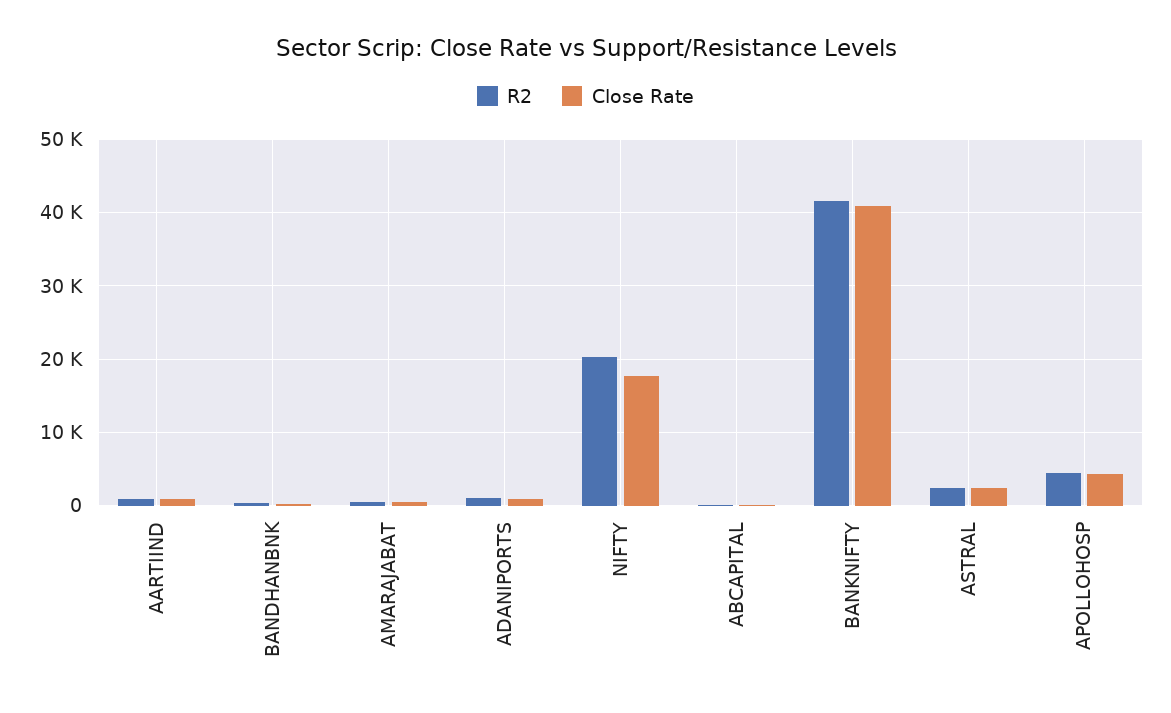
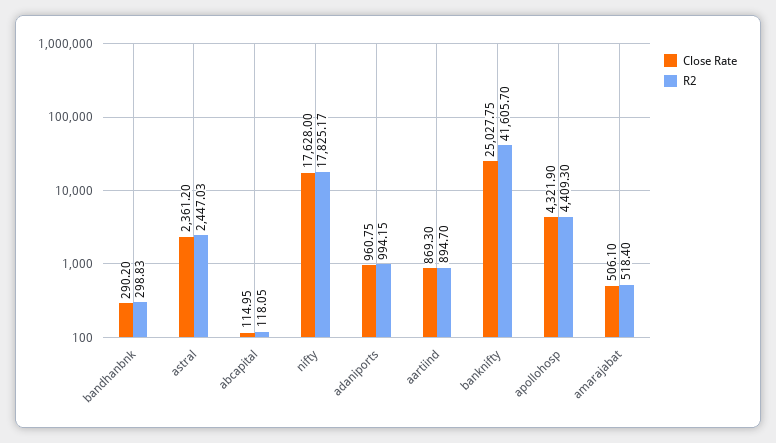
  {
    "R2": {
      "AARTIIND": 894.7,
      "BANDHANBNK": 298.83,
      "AMARAJABAT": 518.4,
      "ADANIPORTS": 994.15,
-     "NIFTY": 20000,
+     "NIFTY": 17825.17,
      "ABCAPITAL": 118.05,
      "BANKNIFTY": 41605.7,
      "ASTRAL": 2447.03,
      "APOLLOHOSP": 4409.3
    },
    "Close Rate": {
      "AARTIIND": 869.3,
      "BANDHANBNK": 290.2,
      "AMARAJABAT": 506.1,
      "ADANIPORTS": 960.75,
      "NIFTY": 17628,
      "ABCAPITAL": 114.95,
-     "BANKNIFTY": 41000,
+     "BANKNIFTY": 25027.75,
      "ASTRAL": 2361.2,
      "APOLLOHOSP": 4321.9
    }
  }

